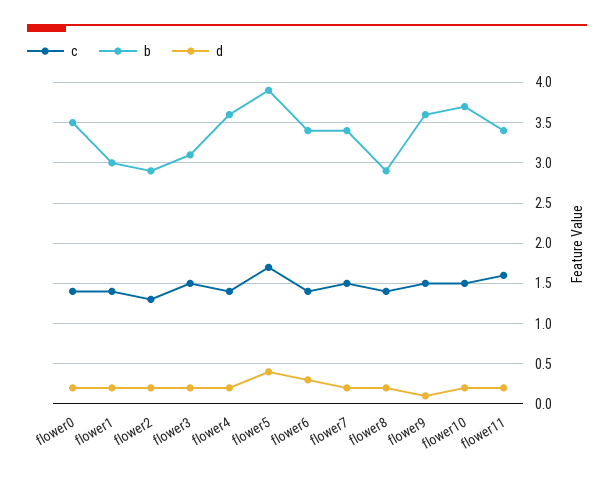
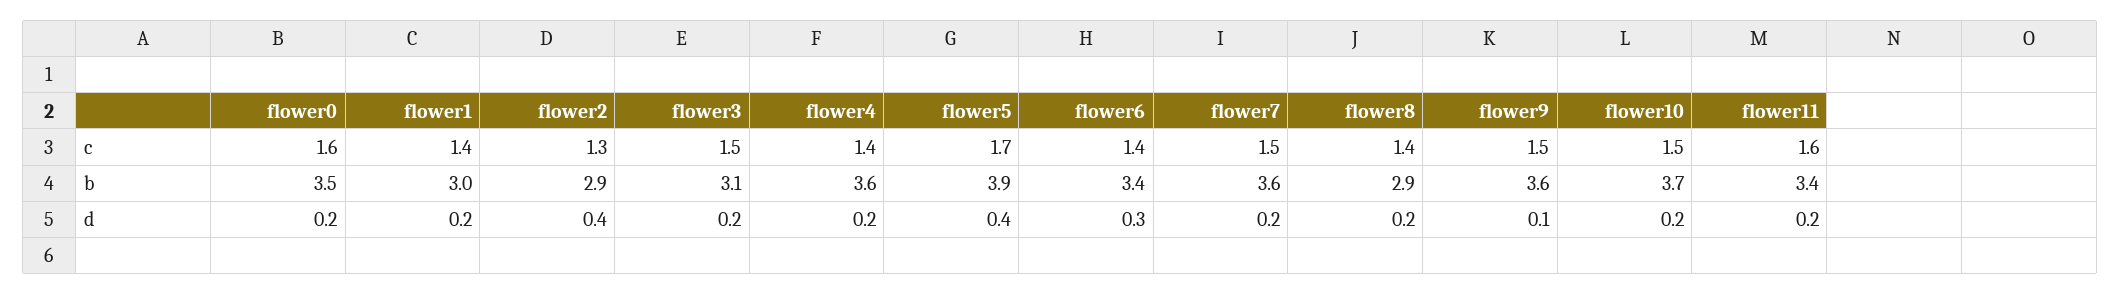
  {
    "c": {
-     "flower0": 1.4,
+     "flower0": 1.6,
      "flower1": 1.4,
      "flower2": 1.3,
      "flower3": 1.5,
      "flower4": 1.4,
      "flower5": 1.7,
      "flower6": 1.4,
      "flower7": 1.5,
      "flower8": 1.4,
      "flower9": 1.5,
      "flower10": 1.5,
      "flower11": 1.6
    },
    "b": {
      "flower0": 3.5,
      "flower1": 3,
      "flower2": 2.9,
      "flower3": 3.1,
      "flower4": 3.6,
      "flower5": 3.9,
      "flower6": 3.4,
-     "flower7": 3.4,
+     "flower7": 3.6,
      "flower8": 2.9,
      "flower9": 3.6,
      "flower10": 3.7,
      "flower11": 3.4
    },
    "d": {
      "flower0": 0.2,
      "flower1": 0.2,
-     "flower2": 0.2,
+     "flower2": 0.4,
      "flower3": 0.2,
      "flower4": 0.2,
      "flower5": 0.4,
      "flower6": 0.3,
      "flower7": 0.2,
      "flower8": 0.2,
      "flower9": 0.1,
      "flower10": 0.2,
      "flower11": 0.2
    }
  }

